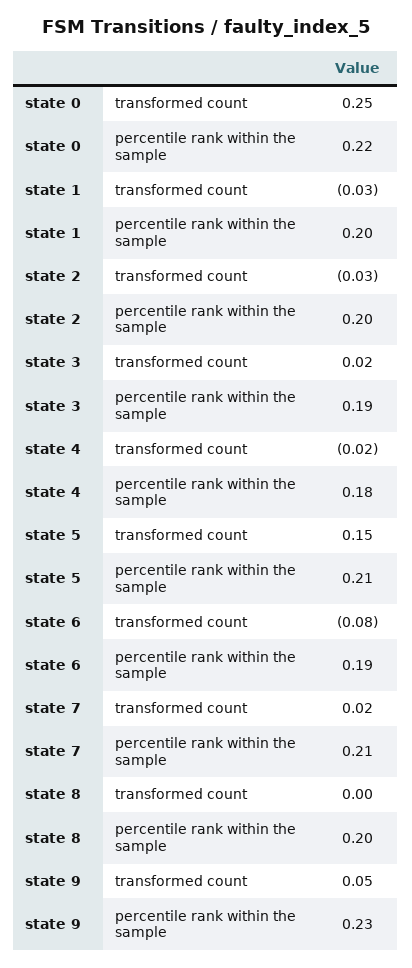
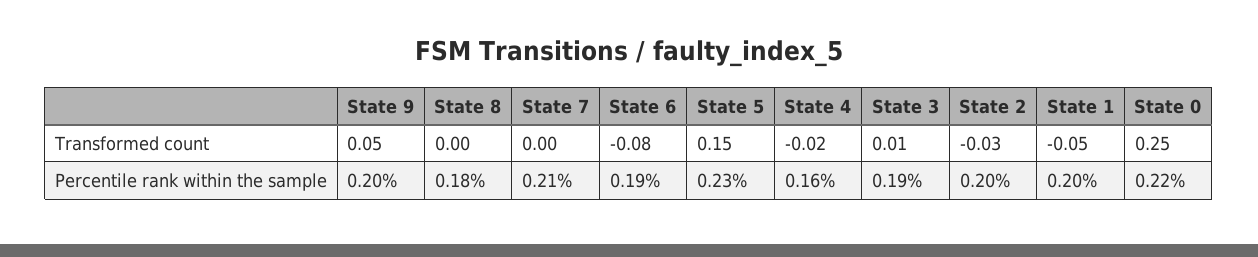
  {
    "state 0": {
      "transformed count": 0.25,
      "percentile rank within the sample": 0.22
    },
    "state 1": {
-     "transformed count": -0.03,
+     "transformed count": -0.05,
      "percentile rank within the sample": 0.2
    },
    "state 2": {
      "transformed count": -0.03,
      "percentile rank within the sample": 0.2
    },
    "state 3": {
-     "transformed count": 0.02,
+     "transformed count": 0.01,
      "percentile rank within the sample": 0.19
    },
    "state 4": {
      "transformed count": -0.02,
-     "percentile rank within the sample": 0.18
+     "percentile rank within the sample": 0.16
    },
    "state 5": {
      "transformed count": 0.15,
-     "percentile rank within the sample": 0.21
+     "percentile rank within the sample": 0.23
    },
    "state 6": {
      "transformed count": -0.08,
      "percentile rank within the sample": 0.19
    },
    "state 7": {
-     "transformed count": 0.02,
+     "transformed count": 0,
      "percentile rank within the sample": 0.21
    },
    "state 8": {
      "transformed count": 0,
-     "percentile rank within the sample": 0.2
+     "percentile rank within the sample": 0.18
    },
    "state 9": {
      "transformed count": 0.05,
-     "percentile rank within the sample": 0.23
+     "percentile rank within the sample": 0.2
    }
  }

